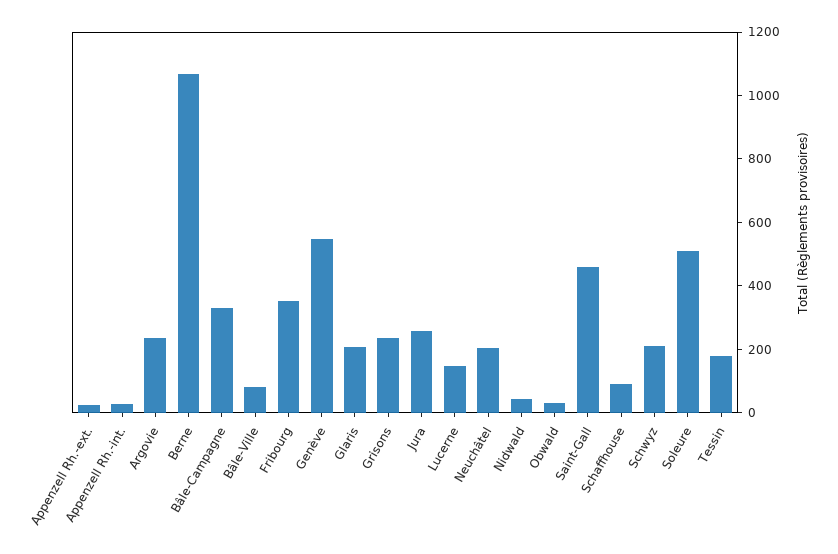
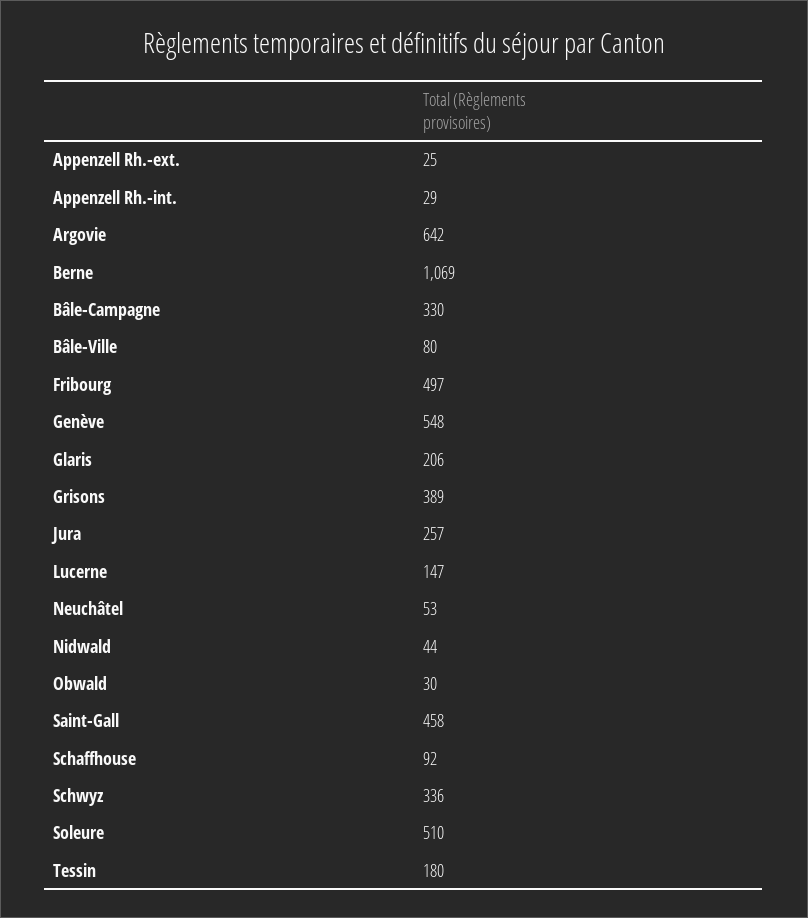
  {
    "Appenzell Rh.-ext.": 25,
    "Appenzell Rh.-int.": 29,
-   "Argovie": 250,
+   "Argovie": 642,
    "Berne": 1069,
    "Bâle-Campagne": 330,
    "Bâle-Ville": 80,
-   "Fribourg": 350,
+   "Fribourg": 497,
    "Genève": 548,
    "Glaris": 206,
-   "Grisons": 250,
+   "Grisons": 389,
    "Jura": 257,
    "Lucerne": 147,
-   "Neuchâtel": 200,
+   "Neuchâtel": 53,
    "Nidwald": 44,
    "Obwald": 30,
    "Saint-Gall": 458,
    "Schaffhouse": 92,
-   "Schwyz": 200,
+   "Schwyz": 336,
    "Soleure": 510,
    "Tessin": 180
  }

